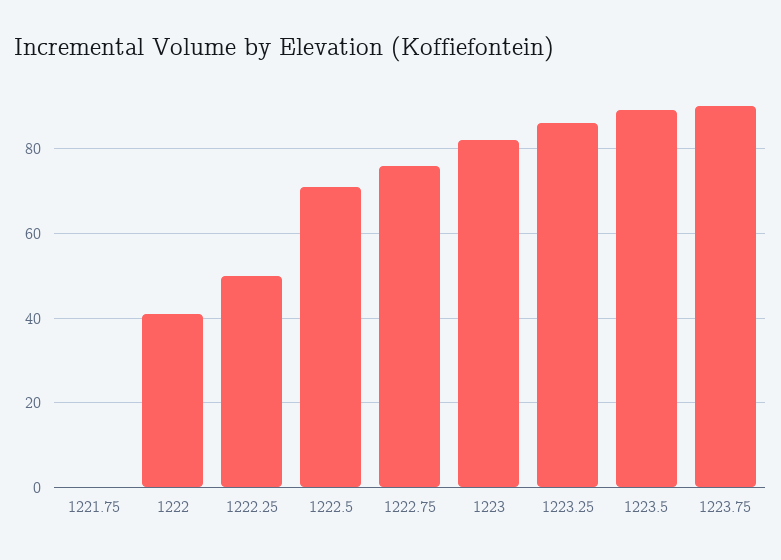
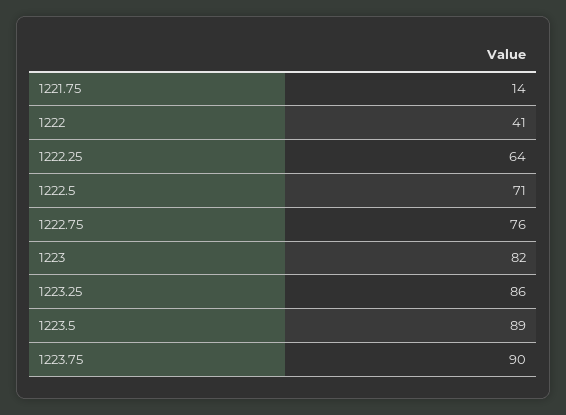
  {
-   "1221.75": 0,
+   "1221.75": 14,
    "1222": 41,
-   "1222.25": 50,
+   "1222.25": 64,
    "1222.5": 71,
    "1222.75": 76,
    "1223": 82,
    "1223.25": 86,
    "1223.5": 89,
    "1223.75": 90
  }

